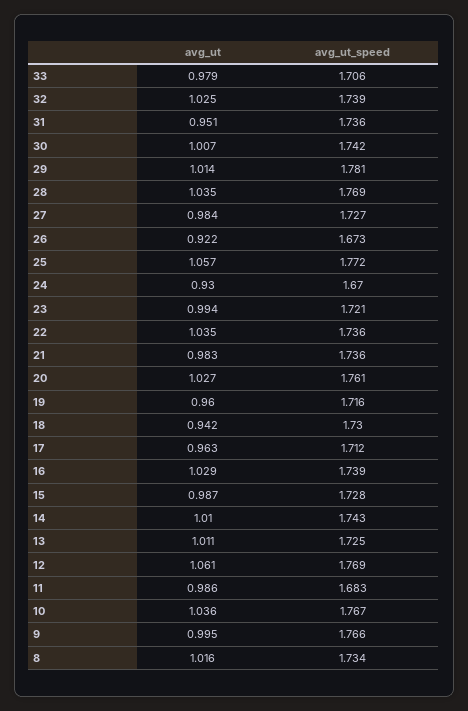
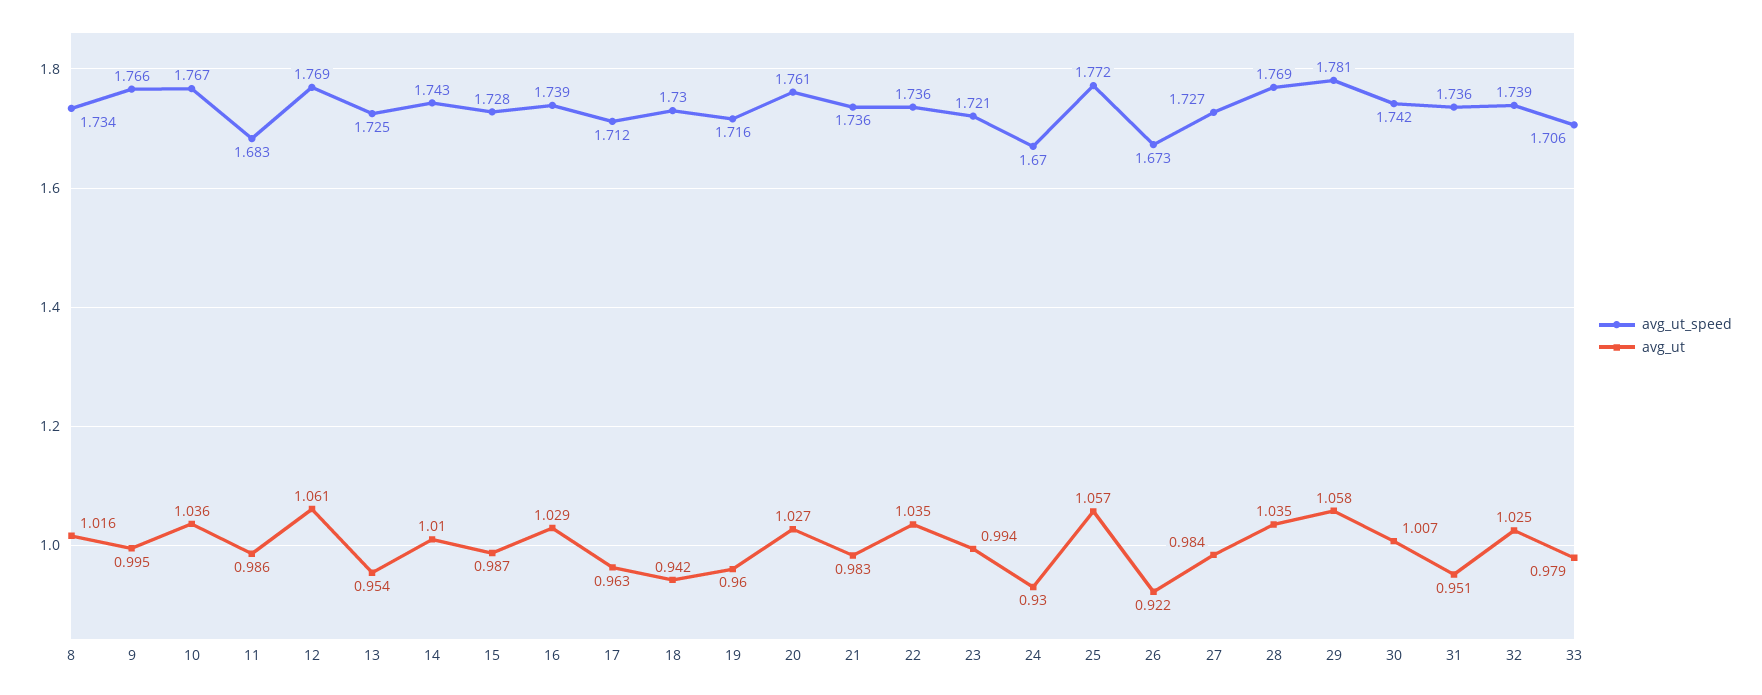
  {
    "avg_ut": {
      "33": 0.979,
      "32": 1.025,
      "31": 0.951,
      "30": 1.007,
-     "29": 1.014,
+     "29": 1.058,
      "28": 1.035,
      "27": 0.984,
      "26": 0.922,
      "25": 1.057,
      "24": 0.93,
      "23": 0.994,
      "22": 1.035,
      "21": 0.983,
      "20": 1.027,
      "19": 0.96,
      "18": 0.942,
      "17": 0.963,
      "16": 1.029,
      "15": 0.987,
      "14": 1.01,
-     "13": 1.011,
+     "13": 0.954,
      "12": 1.061,
      "11": 0.986,
      "10": 1.036,
      "9": 0.995,
      "8": 1.016
    },
    "avg_ut_speed": {
      "33": 1.706,
      "32": 1.739,
      "31": 1.736,
      "30": 1.742,
      "29": 1.781,
      "28": 1.769,
      "27": 1.727,
      "26": 1.673,
      "25": 1.772,
      "24": 1.67,
      "23": 1.721,
      "22": 1.736,
      "21": 1.736,
      "20": 1.761,
      "19": 1.716,
      "18": 1.73,
      "17": 1.712,
      "16": 1.739,
      "15": 1.728,
      "14": 1.743,
      "13": 1.725,
      "12": 1.769,
      "11": 1.683,
      "10": 1.767,
      "9": 1.766,
      "8": 1.734
    }
  }

